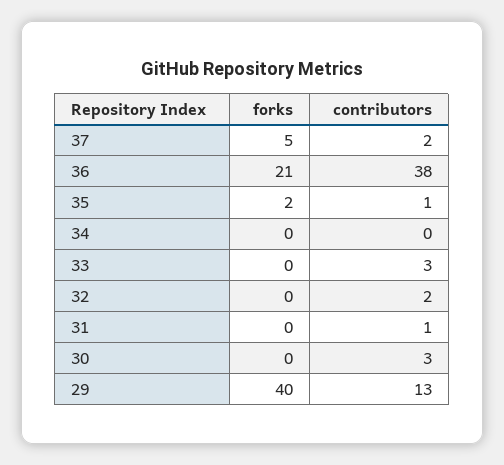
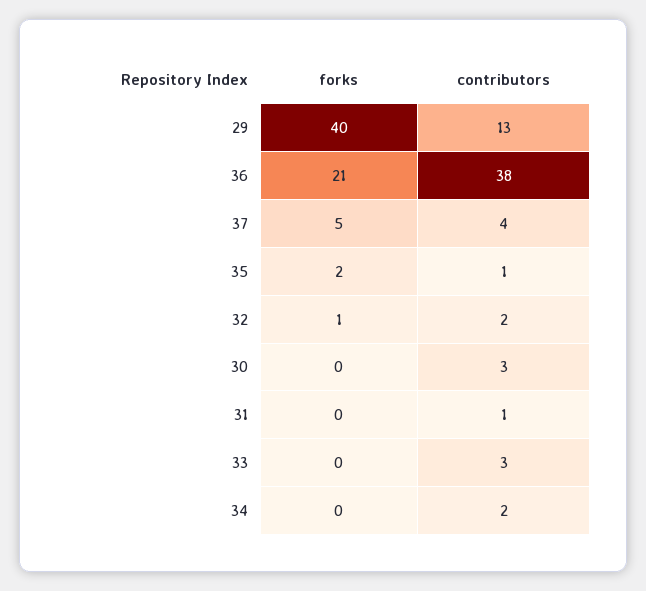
  {
    "forks": {
      "37": 5,
      "36": 21,
      "35": 2,
      "34": 0,
      "33": 0,
-     "32": 0,
+     "32": 1,
      "31": 0,
      "30": 0,
      "29": 40
    },
    "contributors": {
-     "37": 2,
+     "37": 4,
      "36": 38,
      "35": 1,
-     "34": 0,
+     "34": 2,
      "33": 3,
      "32": 2,
      "31": 1,
      "30": 3,
      "29": 13
    }
  }

